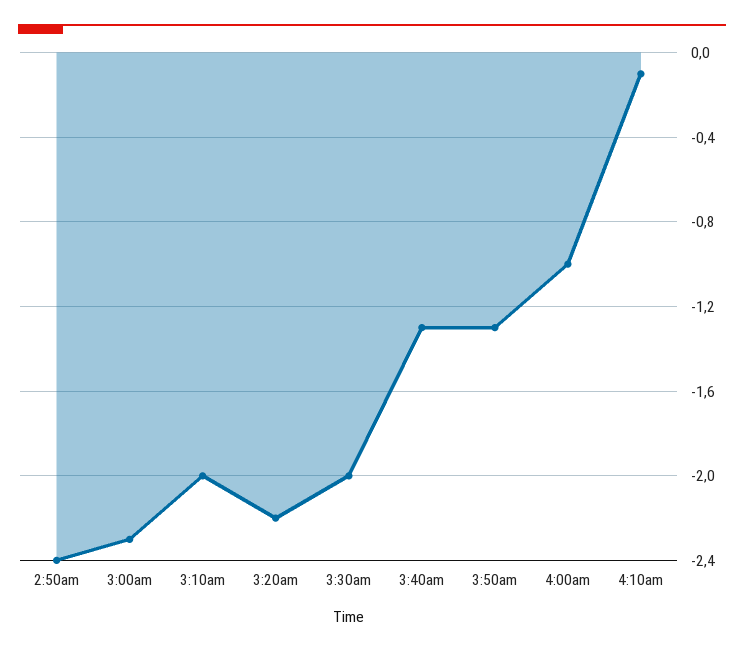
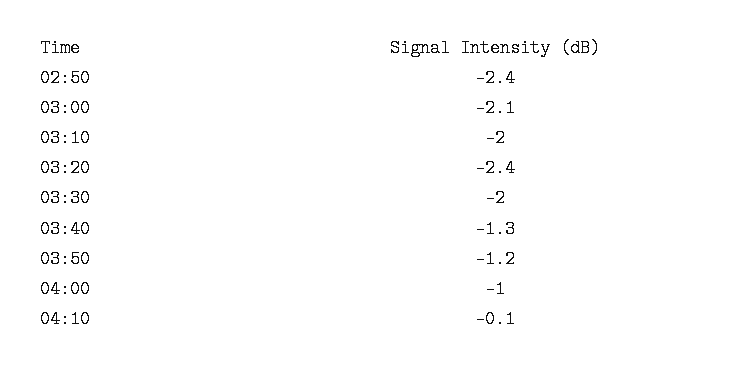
  {
    "2:50am": -2.4,
-   "3:00am": -2.3,
+   "3:00am": -2.1,
    "3:10am": -2,
-   "3:20am": -2.2,
+   "3:20am": -2.4,
    "3:30am": -2,
    "3:40am": -1.3,
-   "3:50am": -1.3,
+   "3:50am": -1.2,
    "4:00am": -1,
    "4:10am": -0.1
  }

